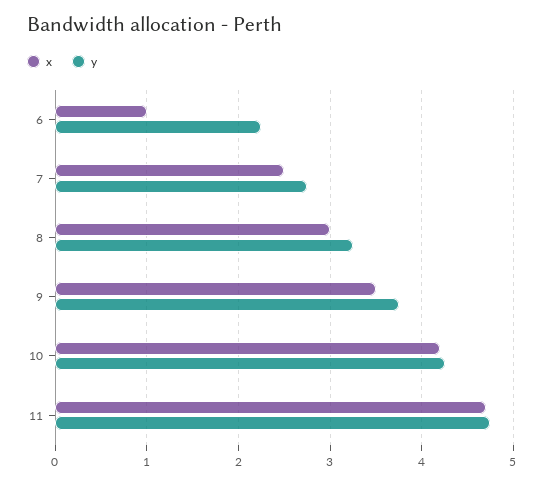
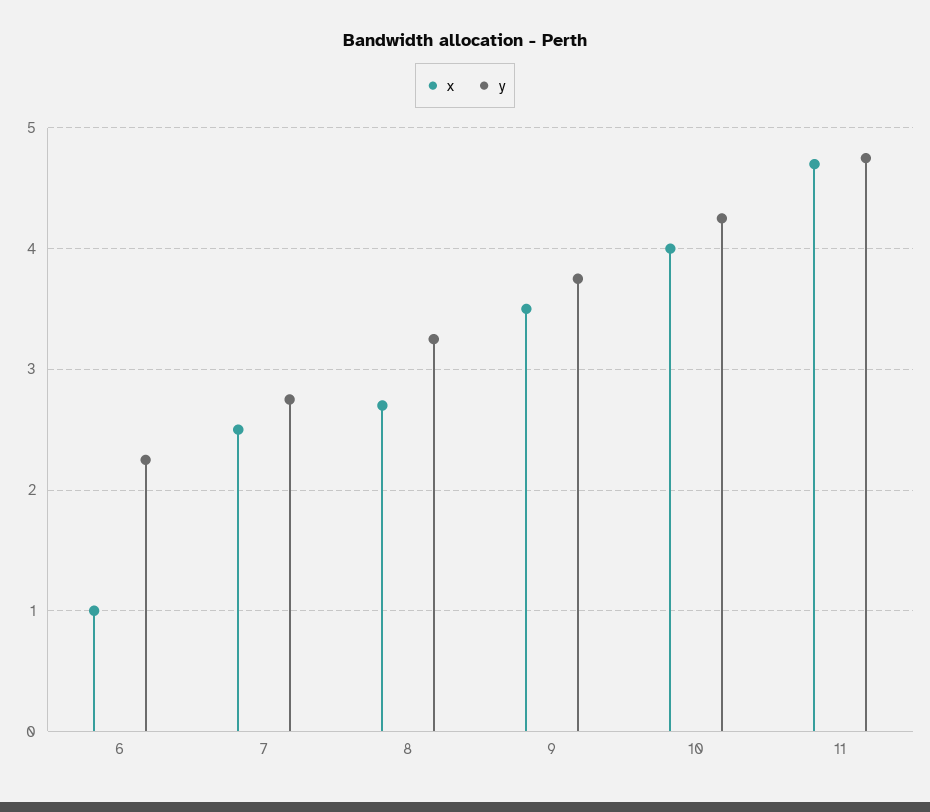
  {
    "x": {
      "6": 1,
      "7": 2.5,
-     "8": 3,
+     "8": 2.7,
      "9": 3.5,
-     "10": 4.2,
+     "10": 4,
      "11": 4.7
    },
    "y": {
      "6": 2.3,
      "7": 2.8,
      "8": 3.3,
      "9": 3.8,
      "10": 4.3,
      "11": 4.8
    }
  }

